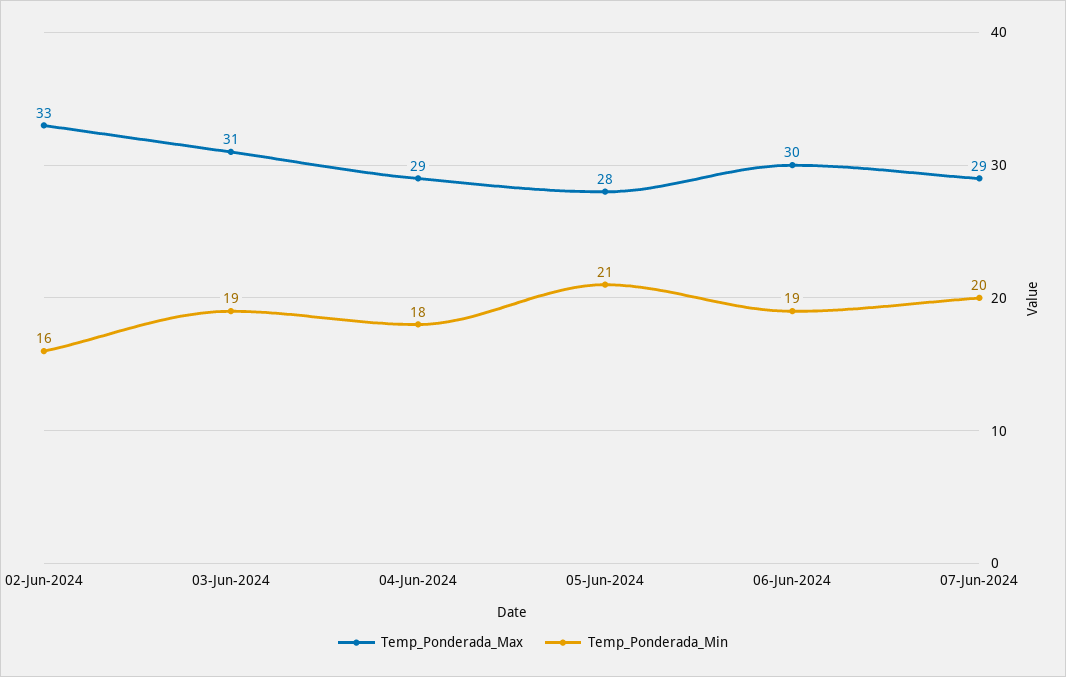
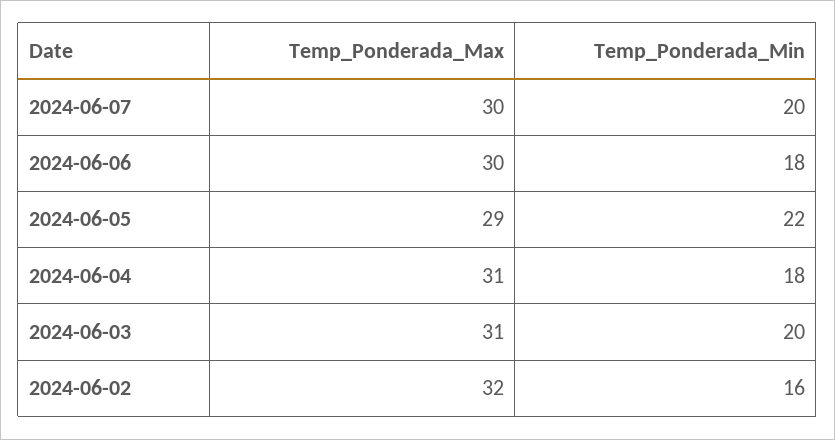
  {
    "Temp_Ponderada_Max": {
-     "02-Jun-2024": 33,
+     "02-Jun-2024": 32,
      "03-Jun-2024": 31,
-     "04-Jun-2024": 29,
+     "04-Jun-2024": 31,
-     "05-Jun-2024": 28,
+     "05-Jun-2024": 29,
      "06-Jun-2024": 30,
-     "07-Jun-2024": 29
+     "07-Jun-2024": 30
    },
    "Temp_Ponderada_Min": {
      "02-Jun-2024": 16,
-     "03-Jun-2024": 19,
+     "03-Jun-2024": 20,
      "04-Jun-2024": 18,
-     "05-Jun-2024": 21,
+     "05-Jun-2024": 22,
-     "06-Jun-2024": 19,
+     "06-Jun-2024": 18,
      "07-Jun-2024": 20
    }
  }

